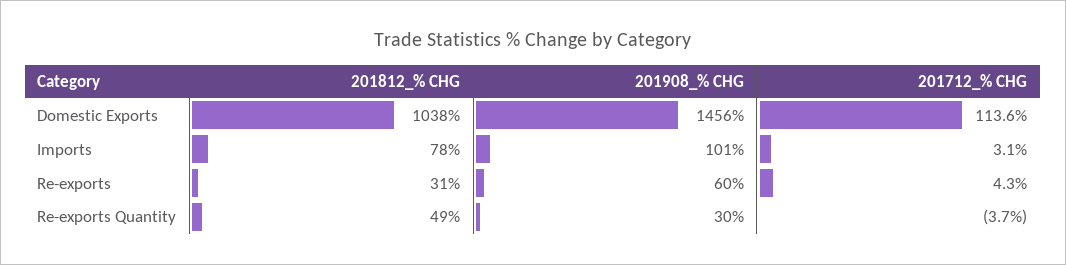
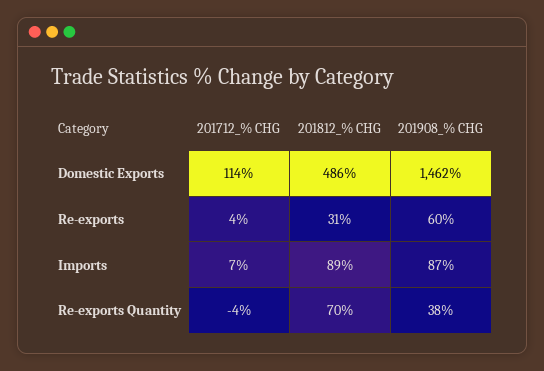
  {
    "201812_% CHG": {
-     "Domestic Exports": 1038,
+     "Domestic Exports": 486,
-     "Imports": 78,
+     "Imports": 89,
      "Re-exports": 31,
-     "Re-exports Quantity": 49
+     "Re-exports Quantity": 70
    },
    "201908_% CHG": {
-     "Domestic Exports": 1456,
+     "Domestic Exports": 1462,
-     "Imports": 101,
+     "Imports": 87,
      "Re-exports": 60,
-     "Re-exports Quantity": 30
+     "Re-exports Quantity": 38
    },
    "201712_% CHG": {
      "Domestic Exports": 113.6,
-     "Imports": 3.1,
+     "Imports": 7,
      "Re-exports": 4.3,
      "Re-exports Quantity": -3.7
    }
  }

